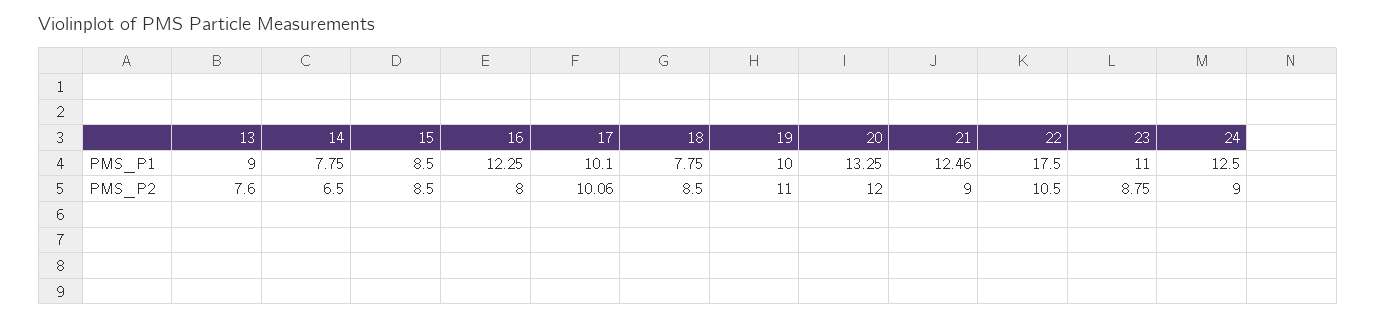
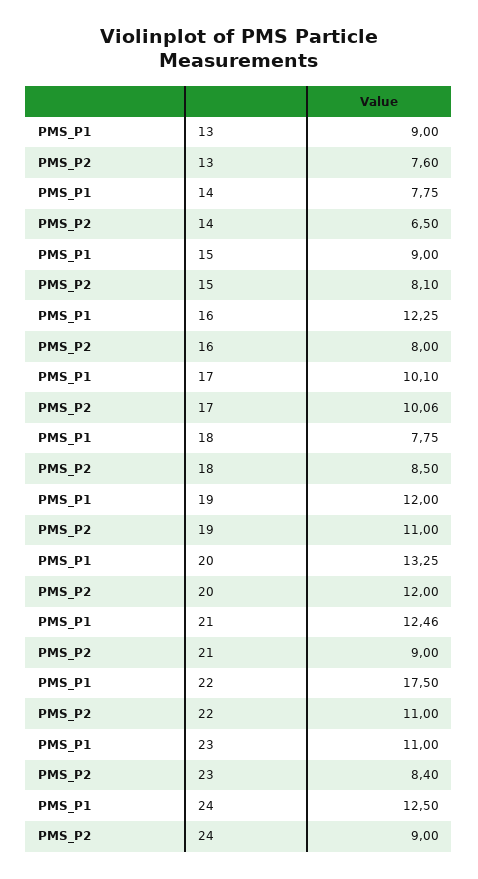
  {
    "13": {
      "PMS_P1": 9,
      "PMS_P2": 7.6
    },
    "14": {
      "PMS_P1": 7.75,
      "PMS_P2": 6.5
    },
    "15": {
-     "PMS_P1": 8.5,
+     "PMS_P1": 9,
-     "PMS_P2": 8.5
+     "PMS_P2": 8.1
    },
    "16": {
      "PMS_P1": 12.25,
      "PMS_P2": 8
    },
    "17": {
      "PMS_P1": 10.1,
      "PMS_P2": 10.06
    },
    "18": {
      "PMS_P1": 7.75,
      "PMS_P2": 8.5
    },
    "19": {
-     "PMS_P1": 10,
+     "PMS_P1": 12,
      "PMS_P2": 11
    },
    "20": {
      "PMS_P1": 13.25,
      "PMS_P2": 12
    },
    "21": {
      "PMS_P1": 12.46,
      "PMS_P2": 9
    },
    "22": {
      "PMS_P1": 17.5,
-     "PMS_P2": 10.5
+     "PMS_P2": 11
    },
    "23": {
      "PMS_P1": 11,
-     "PMS_P2": 8.75
+     "PMS_P2": 8.4
    },
    "24": {
      "PMS_P1": 12.5,
      "PMS_P2": 9
    }
  }

